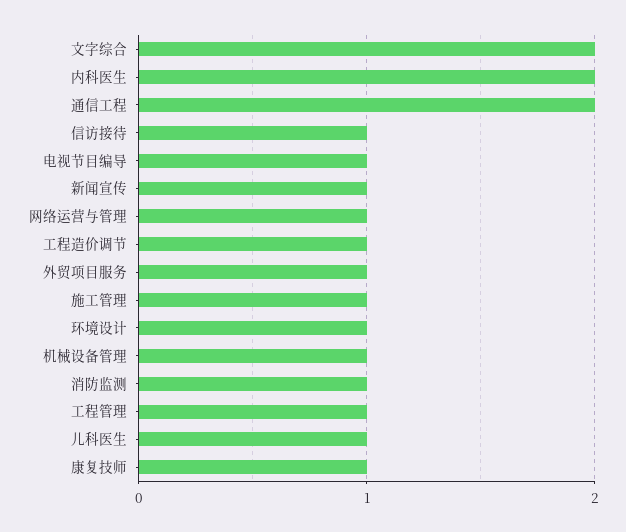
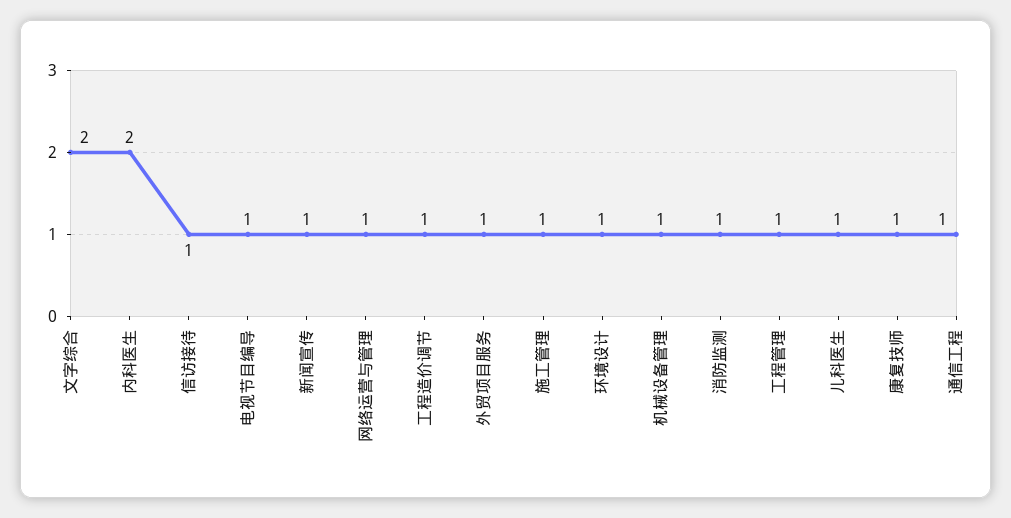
  {
    "文字综合": 2,
    "内科医生": 2,
-   "通信工程": 2,
+   "通信工程": 1,
    "信访接待": 1,
    "电视节目编导": 1,
    "新闻宣传": 1,
    "网络运营与管理": 1,
    "工程造价调节": 1,
    "外贸项目服务": 1,
    "施工管理": 1,
    "环境设计": 1,
    "机械设备管理": 1,
    "消防监测": 1,
    "工程管理": 1,
    "儿科医生": 1,
    "康复技师": 1
  }

